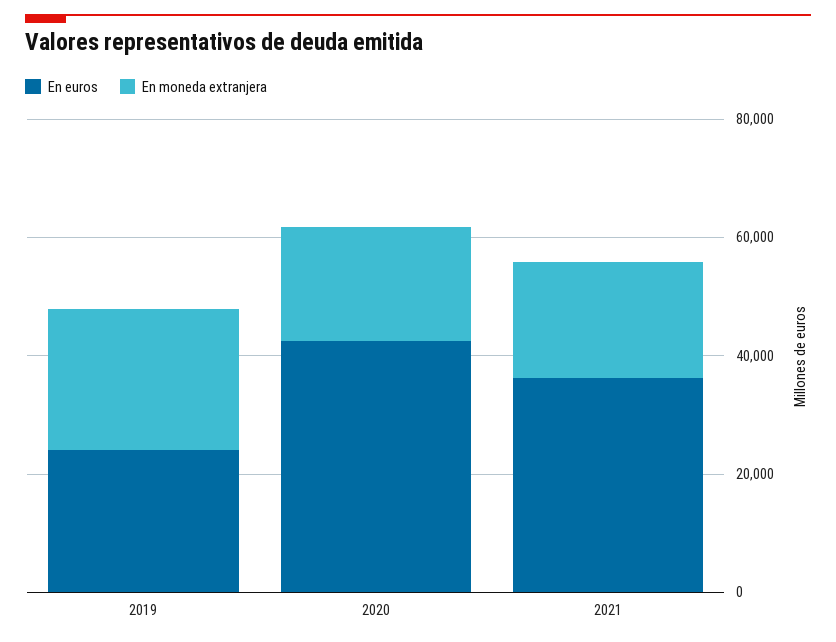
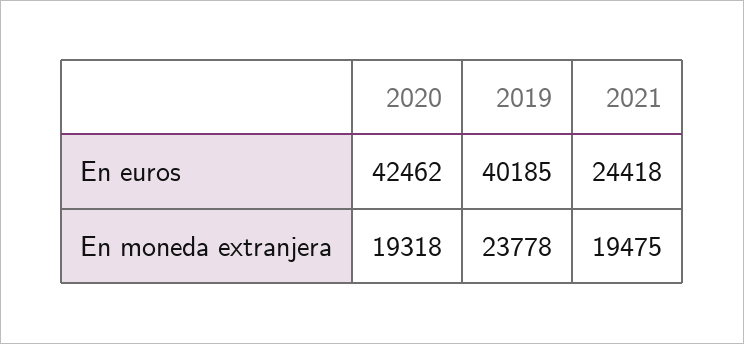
  {
    "En euros": {
-     "2019": 25000,
+     "2019": 40185,
      "2020": 42462,
-     "2021": 35000
+     "2021": 24418
    },
    "En moneda extranjera": {
      "2019": 23778,
      "2020": 19318,
      "2021": 19475
    }
  }

